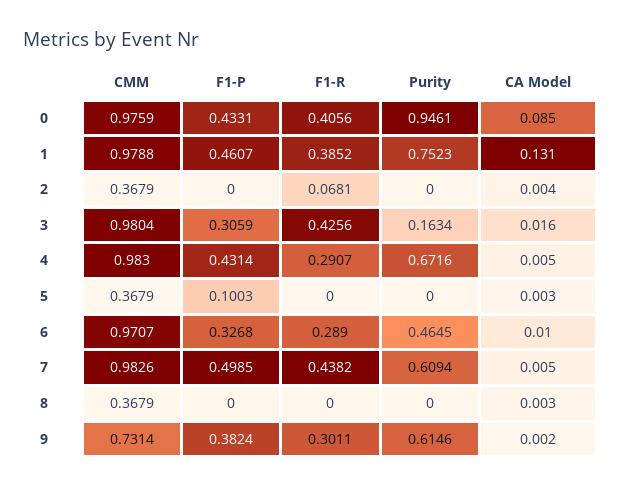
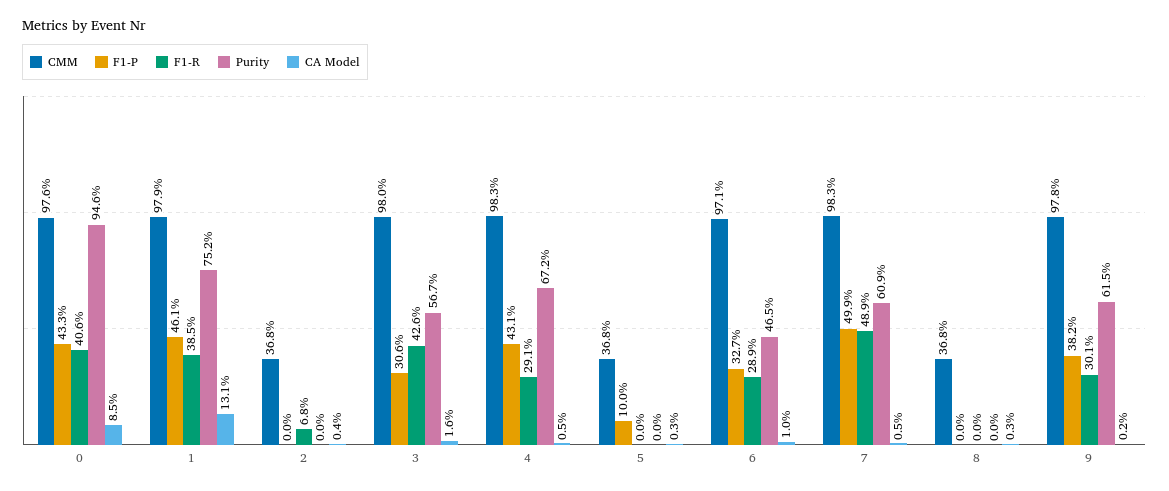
  {
    "CMM": {
      "0": 0.9759,
      "1": 0.9788,
      "2": 0.3679,
      "3": 0.9804,
      "4": 0.983,
      "5": 0.3679,
      "6": 0.9707,
      "7": 0.9826,
      "8": 0.3679,
-     "9": 0.7314
+     "9": 0.978
    },
    "F1-P": {
      "0": 0.4331,
      "1": 0.4607,
      "2": 0,
      "3": 0.3059,
      "4": 0.4314,
      "5": 0.1003,
      "6": 0.3268,
      "7": 0.4985,
      "8": 0,
      "9": 0.3824
    },
    "F1-R": {
      "0": 0.4056,
      "1": 0.3852,
      "2": 0.0681,
      "3": 0.4256,
      "4": 0.2907,
      "5": 0,
      "6": 0.289,
-     "7": 0.4382,
+     "7": 0.489,
      "8": 0,
      "9": 0.3011
    },
    "Purity": {
      "0": 0.9461,
      "1": 0.7523,
      "2": 0,
-     "3": 0.1634,
+     "3": 0.567,
      "4": 0.6716,
      "5": 0,
      "6": 0.4645,
      "7": 0.6094,
      "8": 0,
      "9": 0.6146
    },
    "CA Model": {
      "0": 0.085,
      "1": 0.131,
      "2": 0.004,
      "3": 0.016,
      "4": 0.005,
      "5": 0.003,
      "6": 0.01,
      "7": 0.005,
      "8": 0.003,
      "9": 0.002
    }
  }

